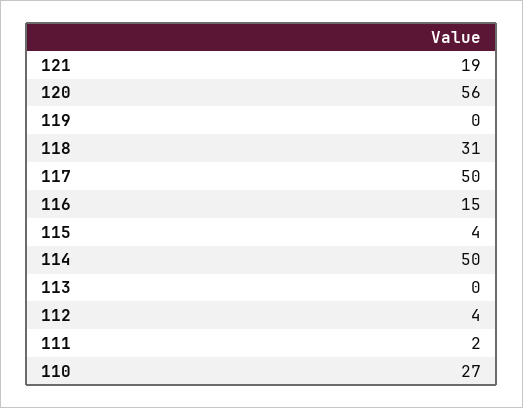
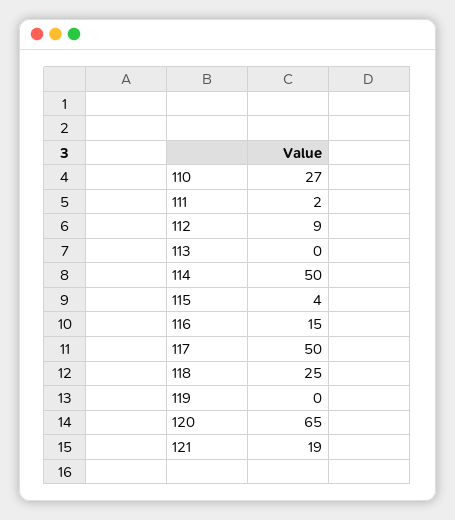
  {
    "121": 19,
-   "120": 56,
+   "120": 65,
    "119": 0,
-   "118": 31,
+   "118": 25,
    "117": 50,
    "116": 15,
    "115": 4,
    "114": 50,
    "113": 0,
-   "112": 4,
+   "112": 9,
    "111": 2,
    "110": 27
  }

